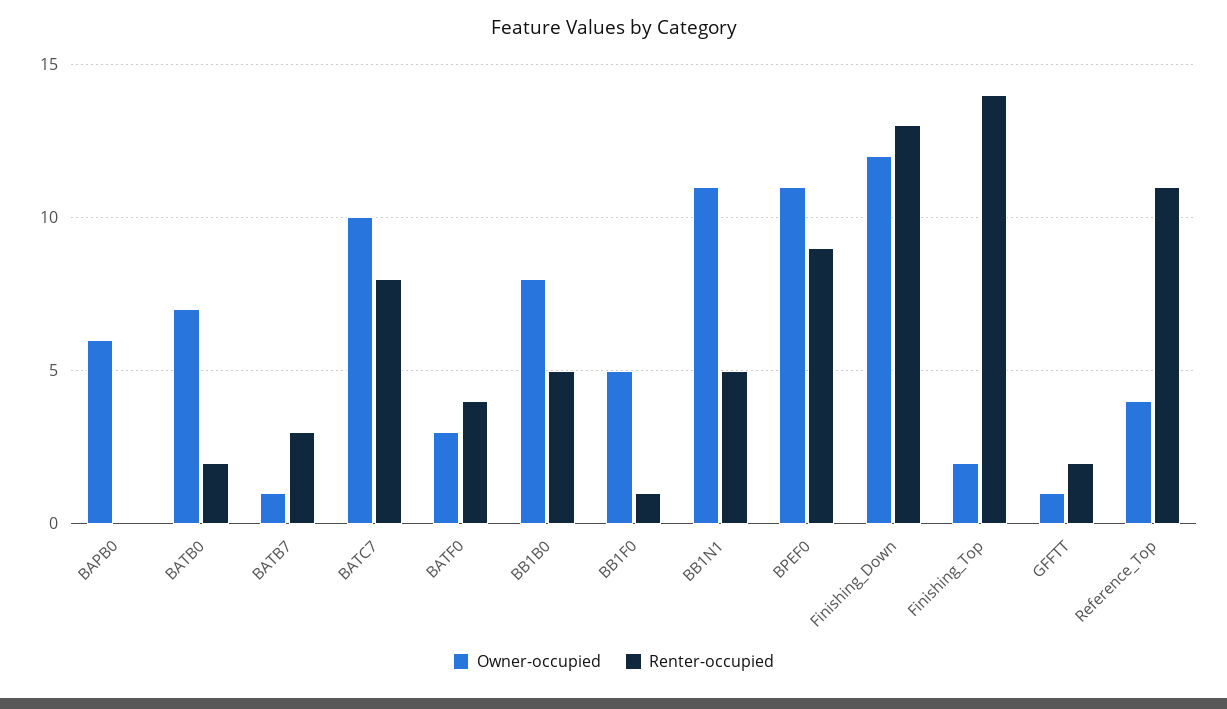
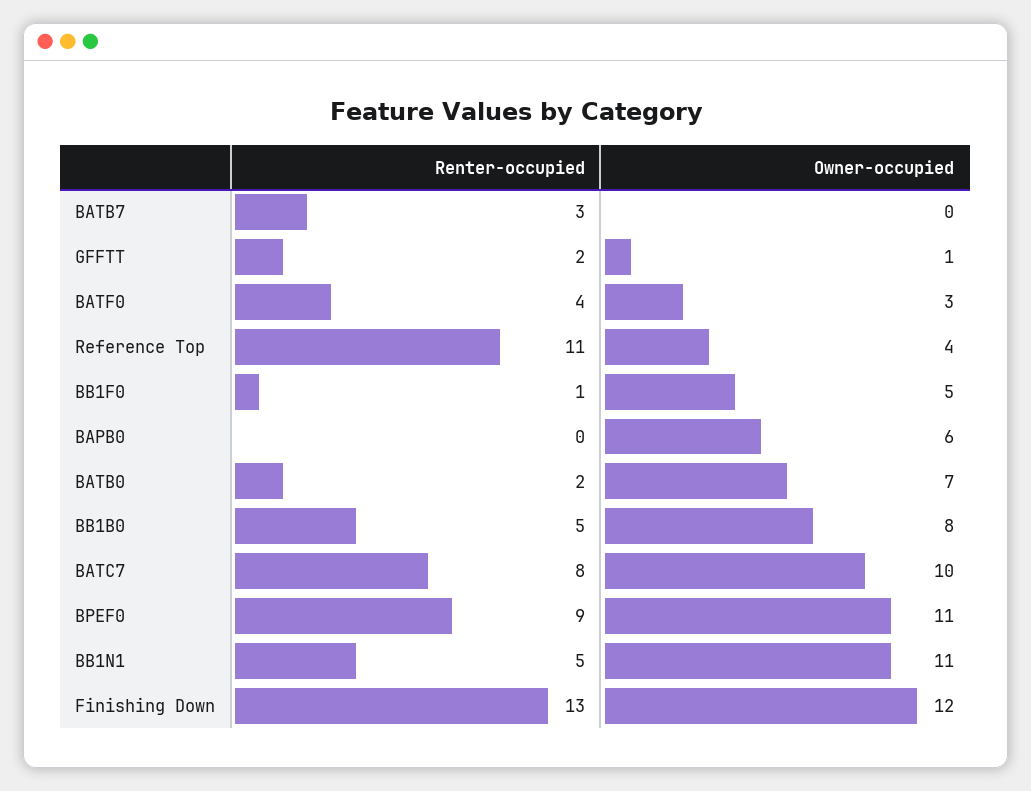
  {
    "Owner-occupied": {
      "BAPB0": 6,
      "BATB0": 7,
-     "BATB7": 1,
+     "BATB7": 0,
      "BATC7": 10,
      "BATF0": 3,
      "BB1B0": 8,
      "BB1F0": 5,
      "BB1N1": 11,
      "BPEF0": 11,
      "Finishing_Down": 12,
-     "Finishing_Top": 2,
      "GFFTT": 1,
      "Reference_Top": 4
    },
    "Renter-occupied": {
      "BAPB0": 0,
      "BATB0": 2,
      "BATB7": 3,
      "BATC7": 8,
      "BATF0": 4,
      "BB1B0": 5,
      "BB1F0": 1,
      "BB1N1": 5,
      "BPEF0": 9,
      "Finishing_Down": 13,
-     "Finishing_Top": 14,
      "GFFTT": 2,
      "Reference_Top": 11
    }
  }

